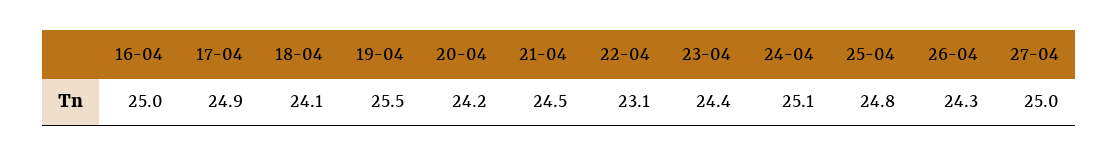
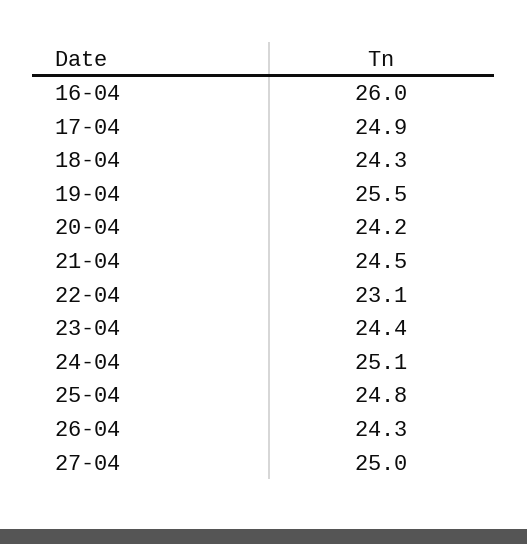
  {
-   "16-04": 25,
+   "16-04": 26,
    "17-04": 24.9,
-   "18-04": 24.1,
+   "18-04": 24.3,
    "19-04": 25.5,
    "20-04": 24.2,
    "21-04": 24.5,
    "22-04": 23.1,
    "23-04": 24.4,
    "24-04": 25.1,
    "25-04": 24.8,
    "26-04": 24.3,
    "27-04": 25
  }

